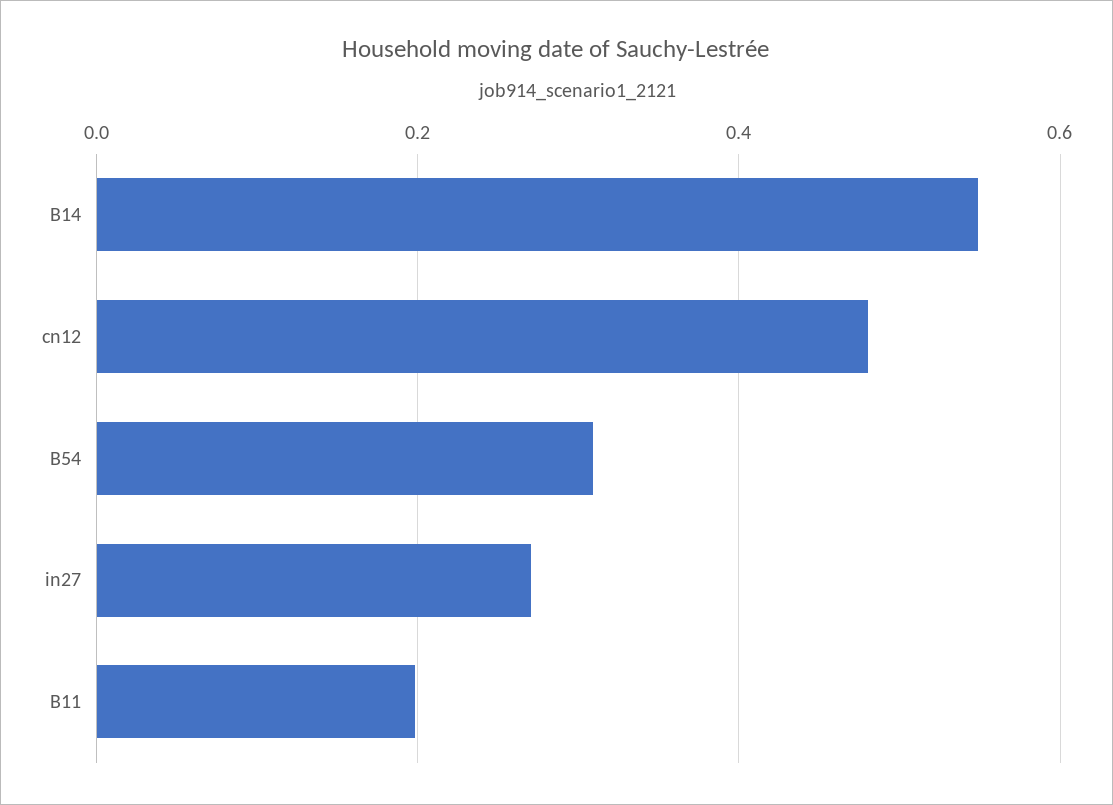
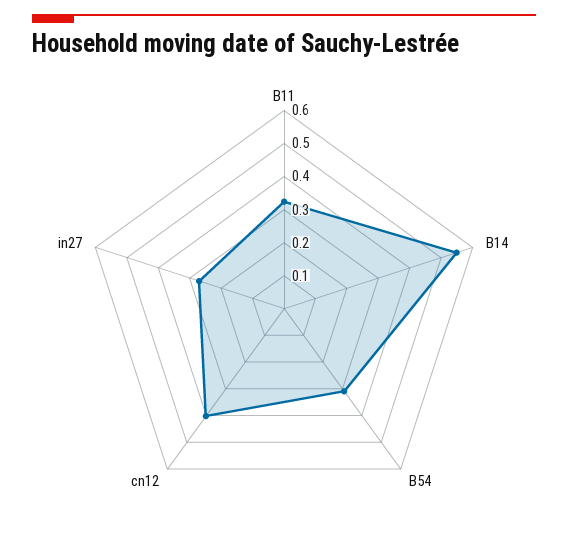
  {
    "B14": 0.54,
-   "cn12": 0.48,
+   "cn12": 0.4,
    "B54": 0.3,
    "in27": 0.28,
-   "B11": 0.2
+   "B11": 0.325
  }

